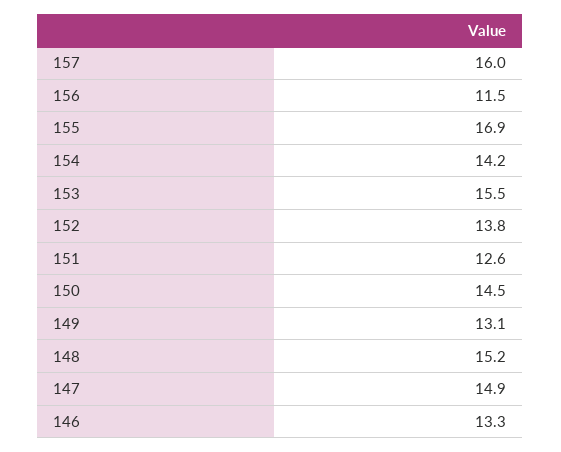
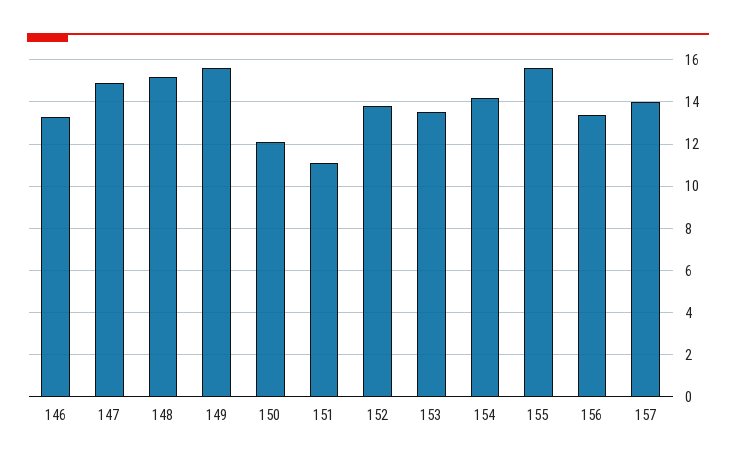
  {
-   "157": 16,
+   "157": 14,
-   "156": 11.5,
+   "156": 13.5,
-   "155": 16.9,
+   "155": 15.5,
    "154": 14.2,
-   "153": 15.5,
+   "153": 13.5,
    "152": 13.8,
-   "151": 12.6,
+   "151": 11,
-   "150": 14.5,
+   "150": 12,
-   "149": 13.1,
+   "149": 15.5,
    "148": 15.2,
    "147": 14.9,
    "146": 13.3
  }

